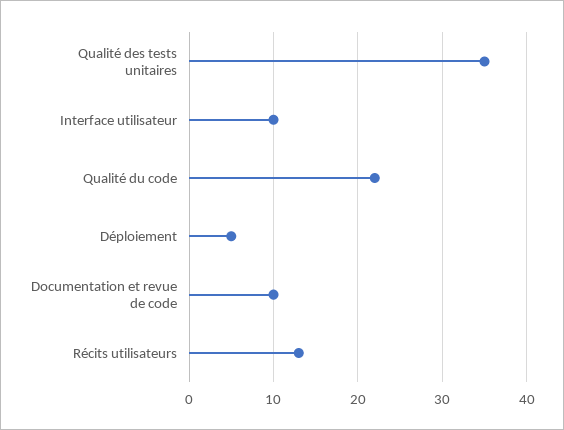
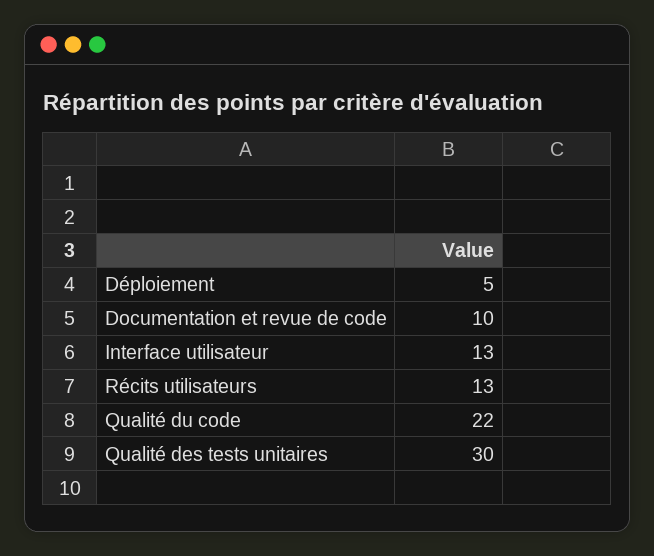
  {
-   "Qualité des tests unitaires": 35,
+   "Qualité des tests unitaires": 30,
-   "Interface utilisateur": 10,
+   "Interface utilisateur": 13,
    "Qualité du code": 22,
    "Déploiement": 5,
    "Documentation et revue de code": 10,
    "Récits utilisateurs": 13
  }

